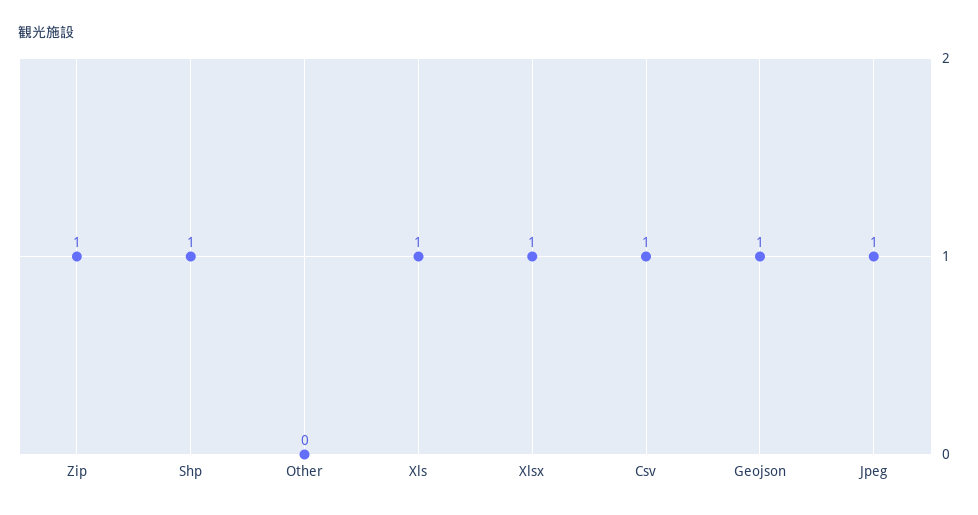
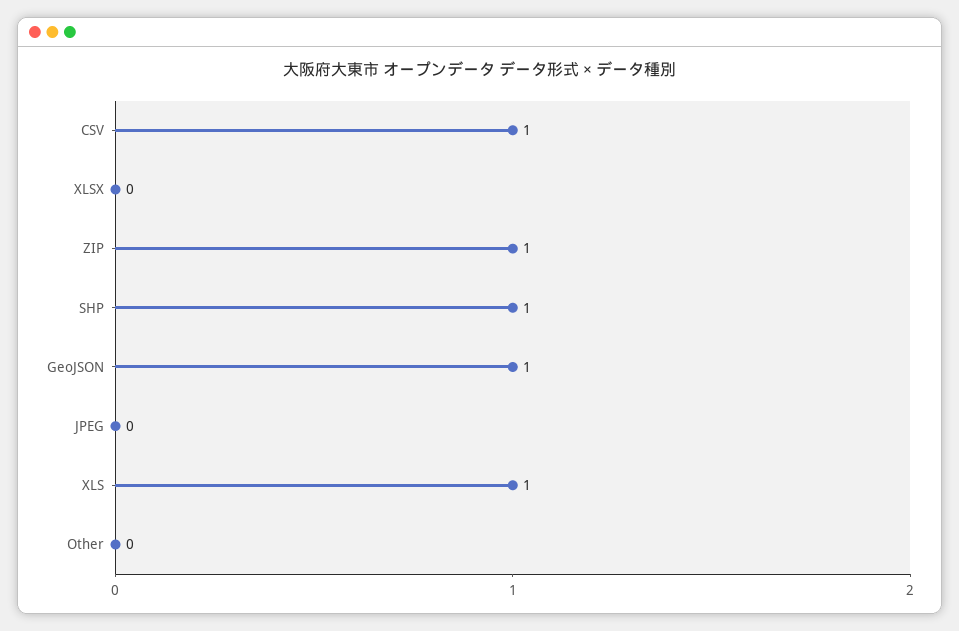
  {
    "Zip": 1,
    "Shp": 1,
    "Other": 0,
    "Xls": 1,
-   "Xlsx": 1,
+   "Xlsx": 0,
    "Csv": 1,
    "Geojson": 1,
-   "Jpeg": 1
+   "Jpeg": 0
  }

